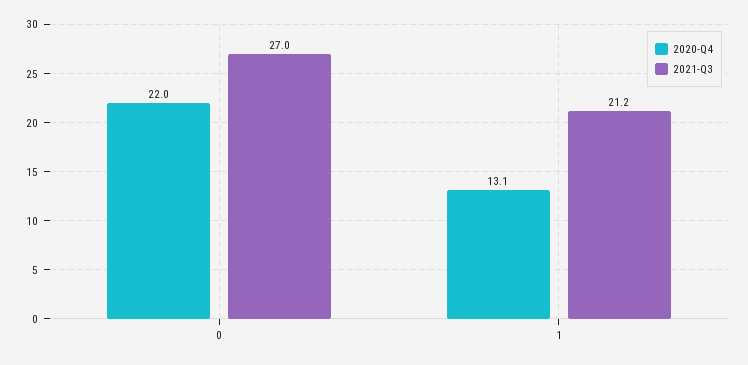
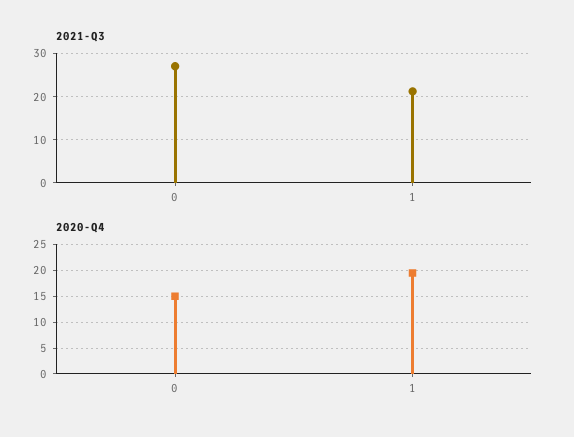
  {
    "2020-Q4": {
-     "0": 22,
+     "0": 15,
-     "1": 13.1
+     "1": 20
    },
    "2021-Q3": {
      "0": 27,
      "1": 21.2
    }
  }

